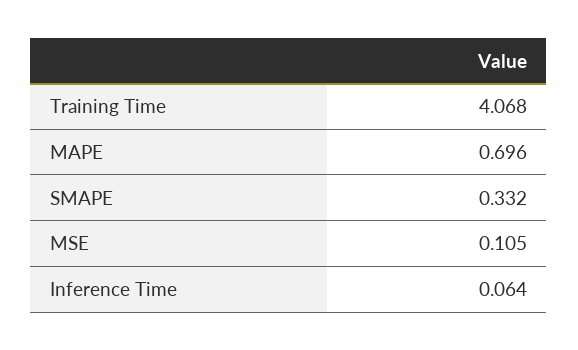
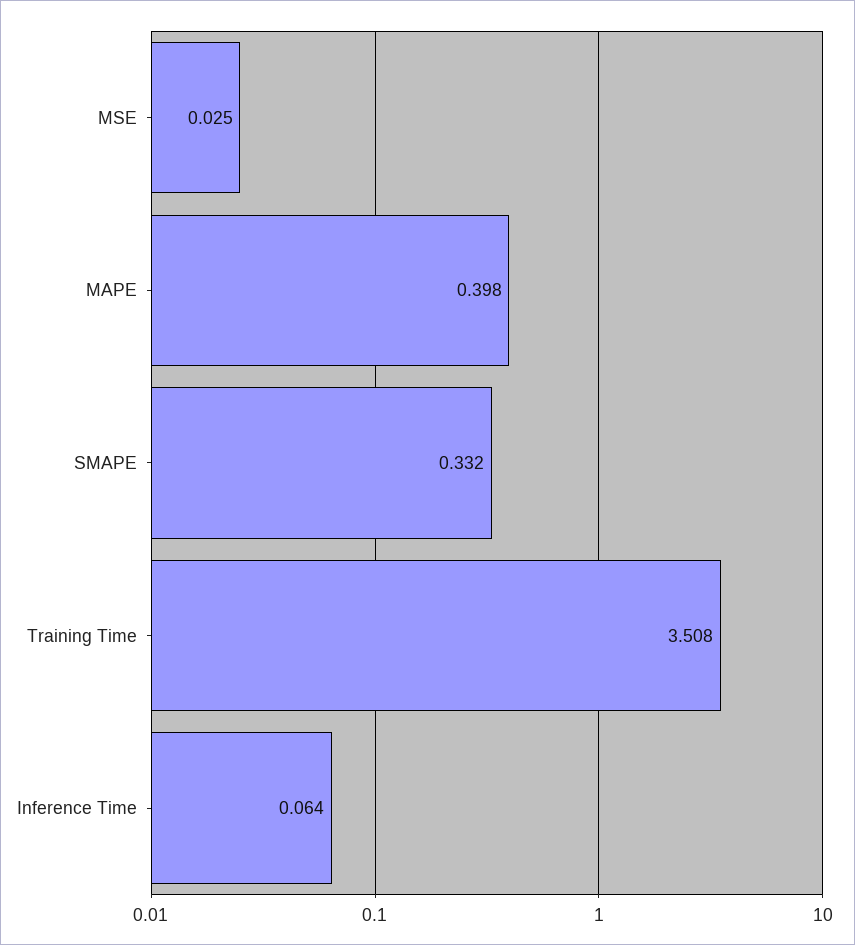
  {
-   "Training Time": 4.068,
+   "Training Time": 3.508,
-   "MAPE": 0.696,
+   "MAPE": 0.398,
    "SMAPE": 0.332,
-   "MSE": 0.105,
+   "MSE": 0.025,
    "Inference Time": 0.064
  }

